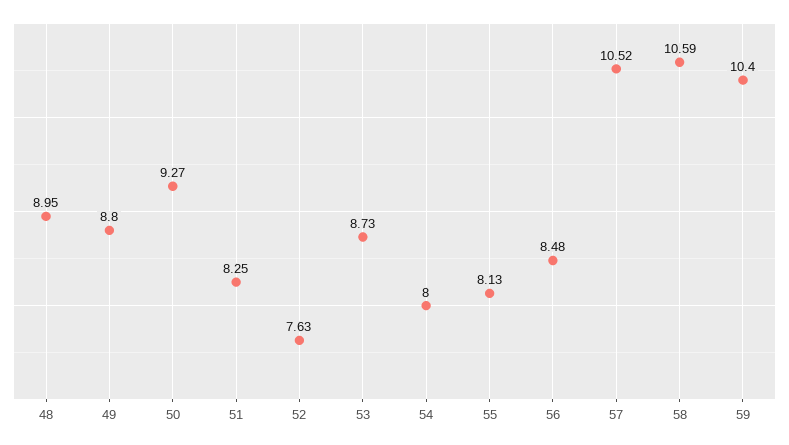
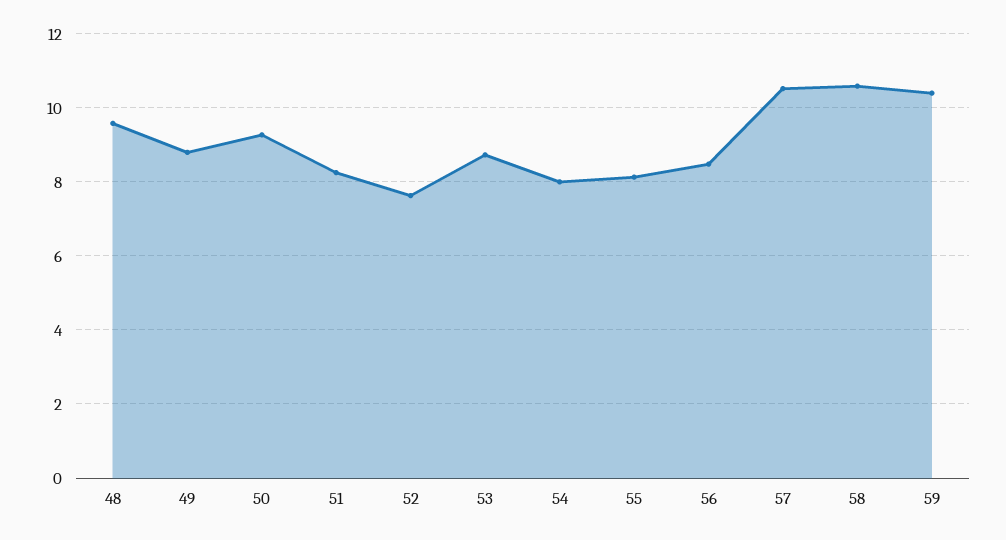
  {
-   "48": 8.95,
+   "48": 9.6,
    "49": 8.8,
    "50": 9.27,
    "51": 8.25,
    "52": 7.63,
    "53": 8.73,
    "54": 8,
    "55": 8.13,
    "56": 8.48,
    "57": 10.52,
    "58": 10.59,
    "59": 10.4
  }

